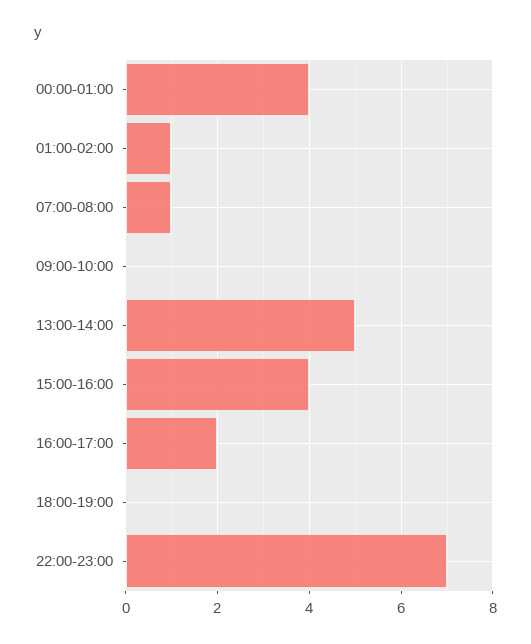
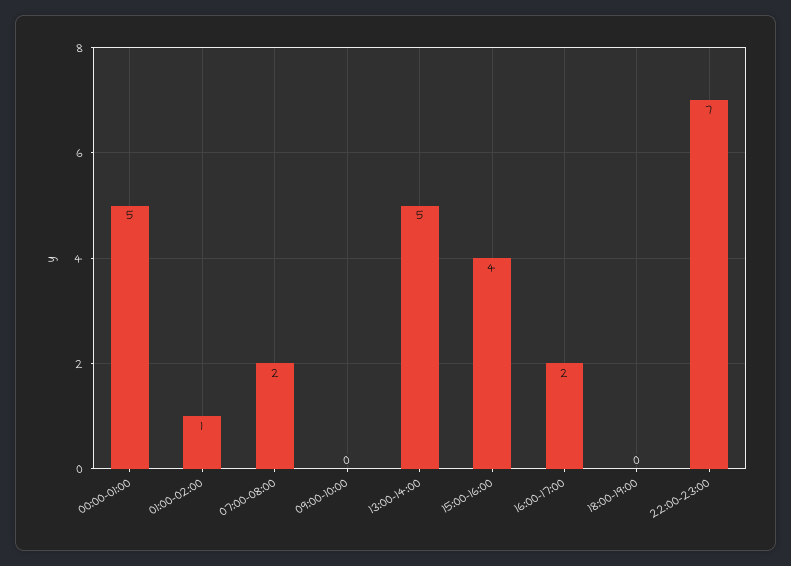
  {
-   "00:00-01:00": 4,
+   "00:00-01:00": 5,
    "01:00-02:00": 1,
-   "07:00-08:00": 1,
+   "07:00-08:00": 2,
    "09:00-10:00": 0,
    "13:00-14:00": 5,
    "15:00-16:00": 4,
    "16:00-17:00": 2,
    "18:00-19:00": 0,
    "22:00-23:00": 7
  }

